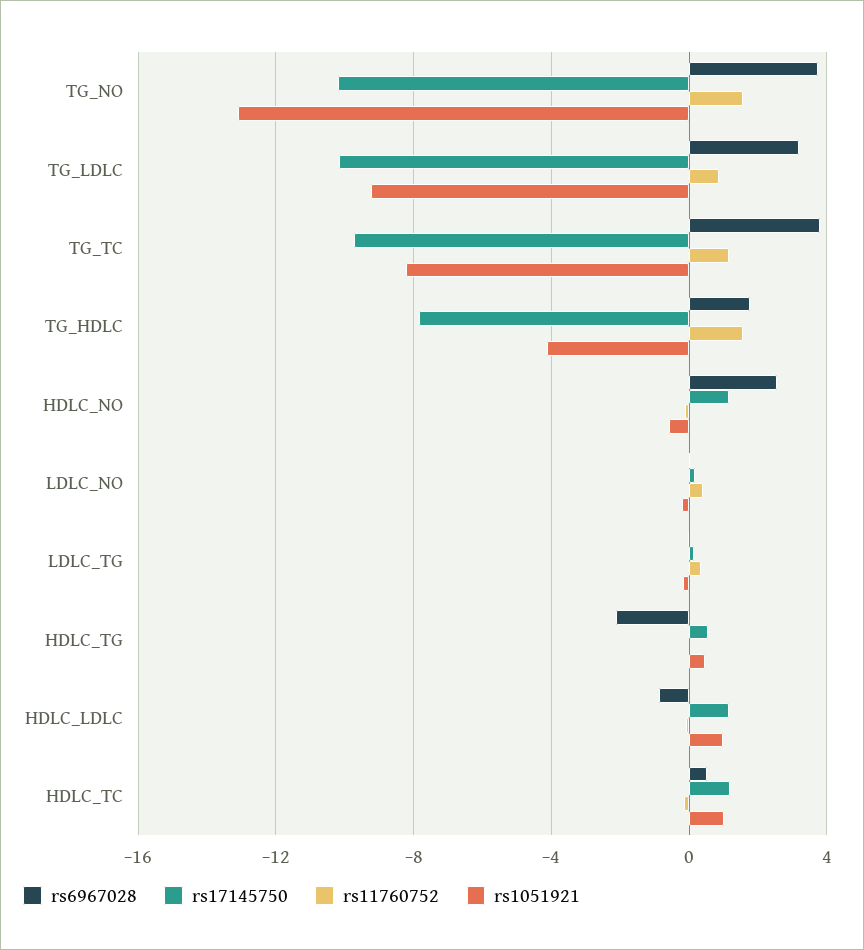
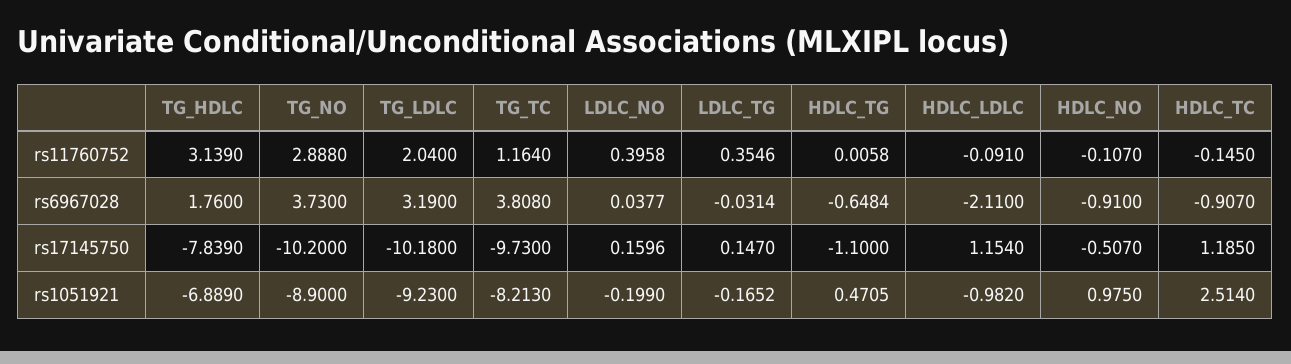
  {
    "rs6967028": {
      "TG_NO": 3.73,
      "TG_LDLC": 3.19,
      "TG_TC": 3.808,
      "TG_HDLC": 1.76,
-     "HDLC_NO": 2.5,
+     "HDLC_NO": -0.91,
      "LDLC_NO": 0.0377,
      "LDLC_TG": -0.0314,
-     "HDLC_TG": -2,
+     "HDLC_TG": -0.6484,
-     "HDLC_LDLC": -1,
+     "HDLC_LDLC": -2.11,
-     "HDLC_TC": 0.5
+     "HDLC_TC": -0.907
    },
    "rs17145750": {
      "TG_NO": -10.2,
      "TG_LDLC": -10.18,
      "TG_TC": -9.73,
      "TG_HDLC": -7.839,
-     "HDLC_NO": 1,
+     "HDLC_NO": -0.507,
      "LDLC_NO": 0.1596,
      "LDLC_TG": 0.147,
-     "HDLC_TG": 0.5,
+     "HDLC_TG": -1.1,
      "HDLC_LDLC": 1.154,
      "HDLC_TC": 1.185
    },
    "rs11760752": {
-     "TG_NO": 1.5,
+     "TG_NO": 2.888,
-     "TG_LDLC": 1,
+     "TG_LDLC": 2.04,
      "TG_TC": 1.164,
-     "TG_HDLC": 1.5,
+     "TG_HDLC": 3.139,
      "HDLC_NO": -0.107,
      "LDLC_NO": 0.3958,
      "LDLC_TG": 0.3546,
      "HDLC_TG": 0.0058,
      "HDLC_LDLC": -0.091,
      "HDLC_TC": -0.145
    },
    "rs1051921": {
-     "TG_NO": -13,
+     "TG_NO": -8.9,
      "TG_LDLC": -9.23,
      "TG_TC": -8.213,
-     "TG_HDLC": -4,
+     "TG_HDLC": -6.889,
-     "HDLC_NO": -0.5,
+     "HDLC_NO": 0.975,
      "LDLC_NO": -0.199,
      "LDLC_TG": -0.1652,
      "HDLC_TG": 0.4705,
-     "HDLC_LDLC": 1,
+     "HDLC_LDLC": -0.982,
-     "HDLC_TC": 1
+     "HDLC_TC": 2.514
    }
  }

